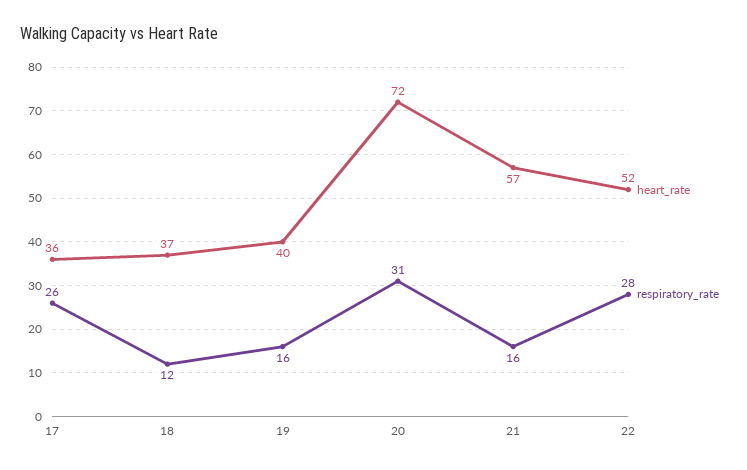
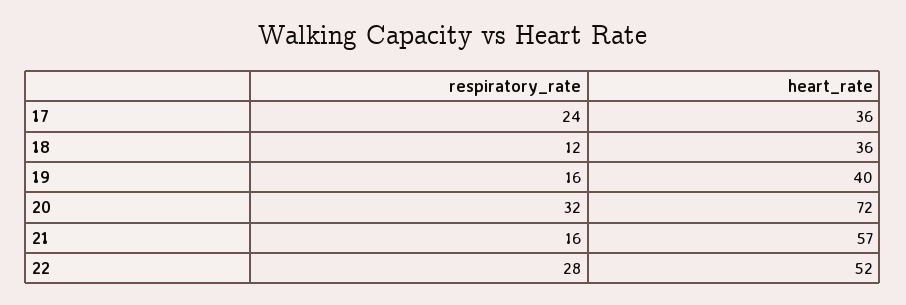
  {
    "heart_rate": {
      "17": 36,
-     "18": 37,
+     "18": 36,
      "19": 40,
      "20": 72,
      "21": 57,
      "22": 52
    },
    "respiratory_rate": {
-     "17": 26,
+     "17": 24,
      "18": 12,
      "19": 16,
-     "20": 31,
+     "20": 32,
      "21": 16,
      "22": 28
    }
  }

